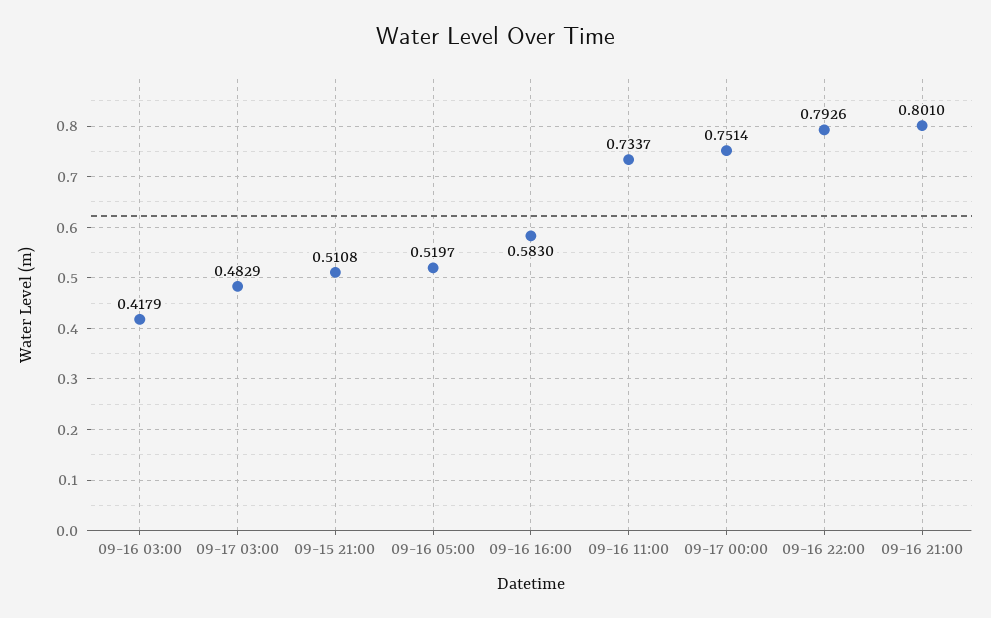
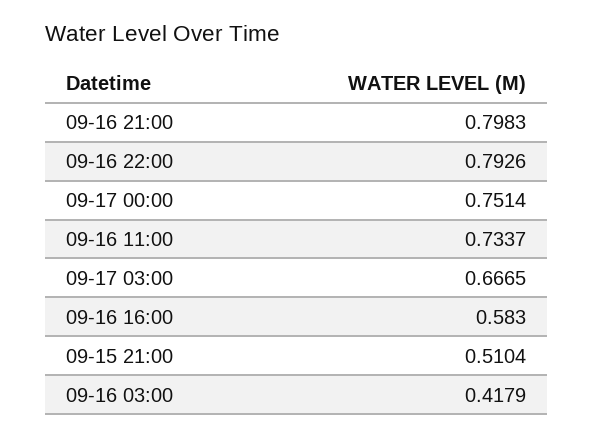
  {
    "09-16 03:00": 0.4179,
-   "09-17 03:00": 0.4829,
+   "09-17 03:00": 0.6665,
-   "09-15 21:00": 0.5108,
+   "09-15 21:00": 0.5104,
-   "09-16 05:00": 0.5197,
    "09-16 16:00": 0.583,
    "09-16 11:00": 0.7337,
    "09-17 00:00": 0.7514,
    "09-16 22:00": 0.7926,
-   "09-16 21:00": 0.801
+   "09-16 21:00": 0.7983
  }

